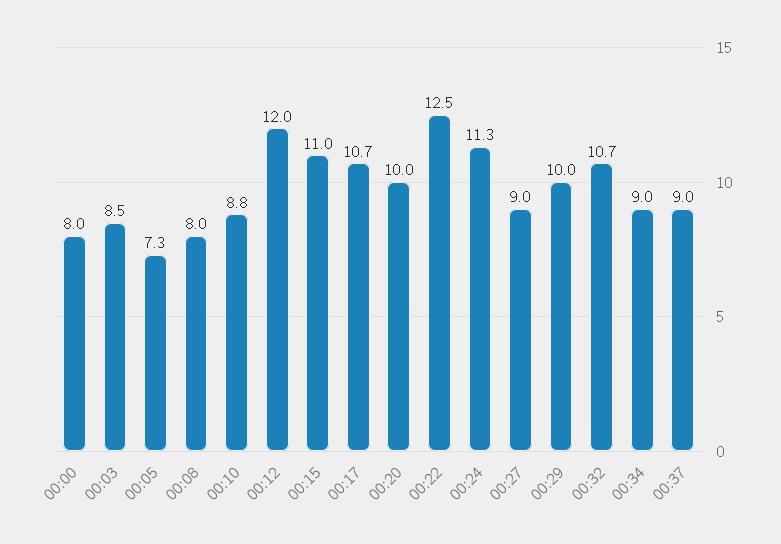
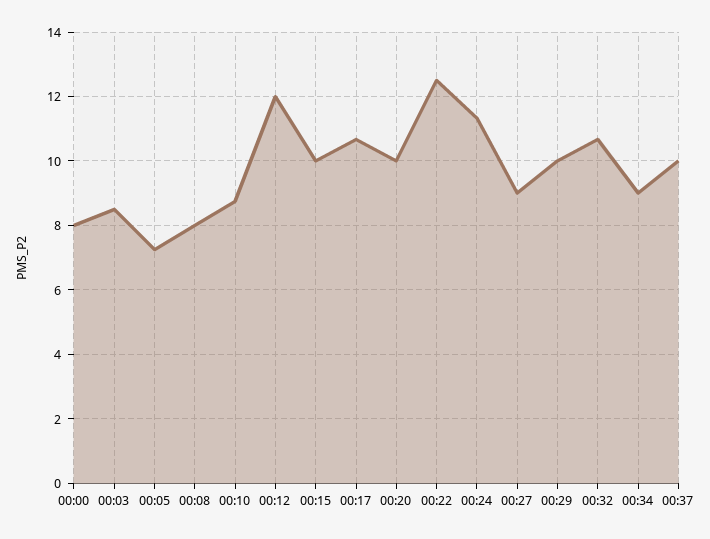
  {
    "00:00": 8,
    "00:03": 8.5,
    "00:05": 7.3,
    "00:08": 8,
    "00:10": 8.8,
    "00:12": 12,
-   "00:15": 11,
+   "00:15": 10,
    "00:17": 10.7,
    "00:20": 10,
    "00:22": 12.5,
    "00:24": 11.3,
    "00:27": 9,
    "00:29": 10,
    "00:32": 10.7,
    "00:34": 9,
-   "00:37": 9
+   "00:37": 10
  }

